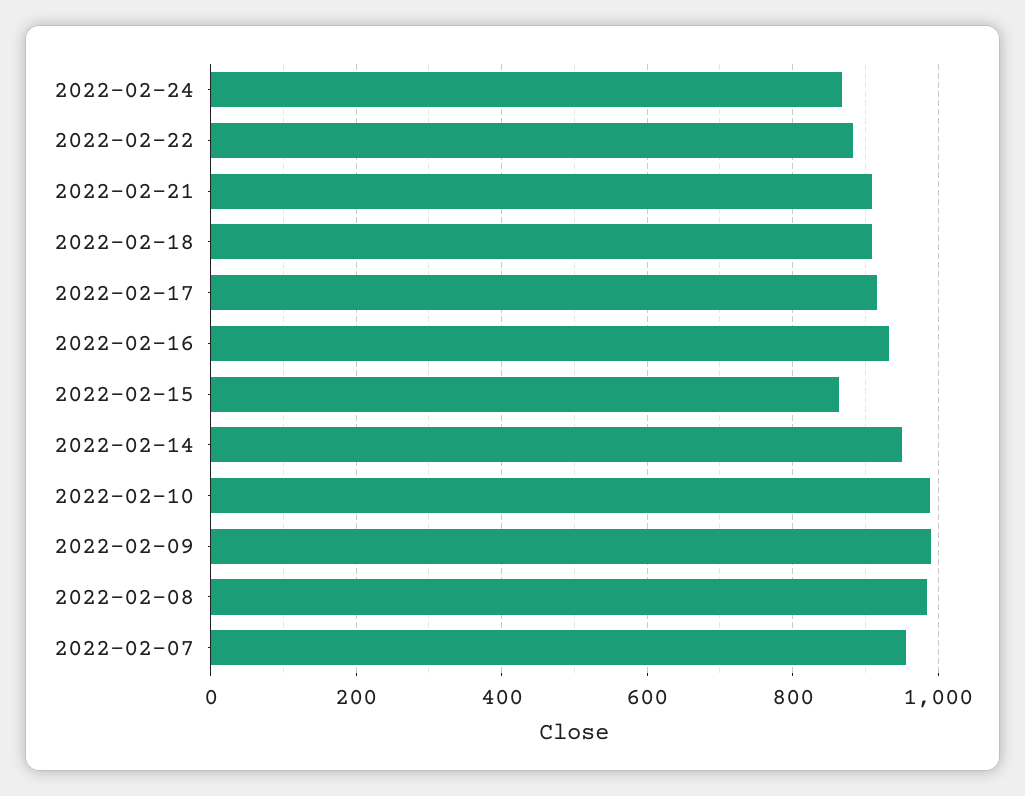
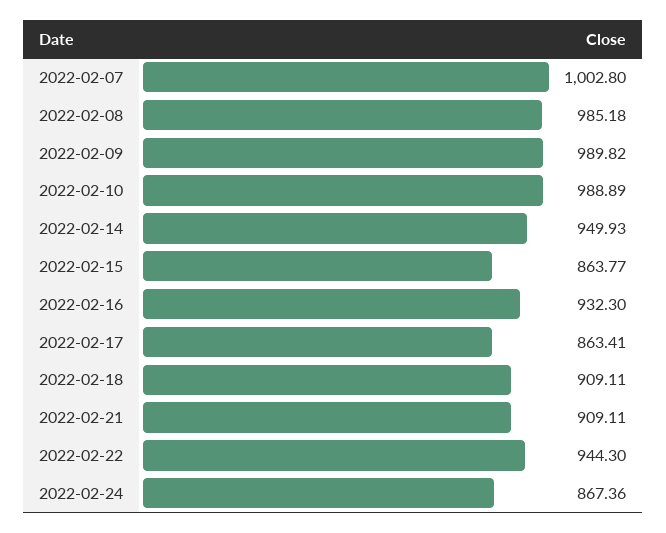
  {
    "2022-02-24": 867.36,
-   "2022-02-22": 880,
+   "2022-02-22": 944.3,
    "2022-02-21": 909.11,
    "2022-02-18": 909.11,
-   "2022-02-17": 920,
+   "2022-02-17": 863.41,
    "2022-02-16": 932.3,
    "2022-02-15": 863.77,
    "2022-02-14": 949.93,
    "2022-02-10": 988.89,
    "2022-02-09": 989.82,
    "2022-02-08": 985.18,
-   "2022-02-07": 960
+   "2022-02-07": 1002.8
  }

